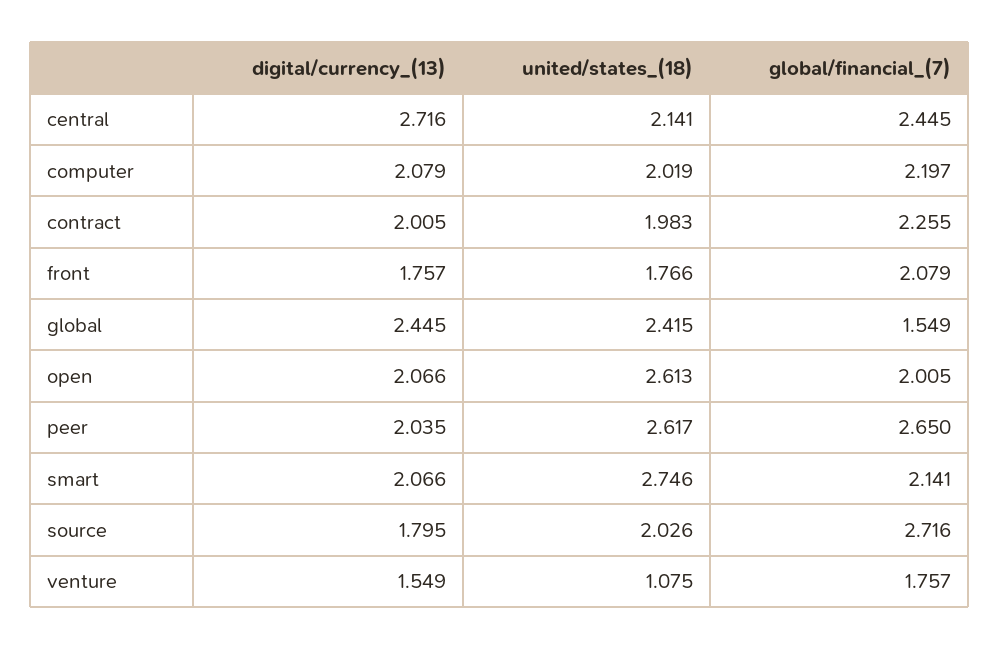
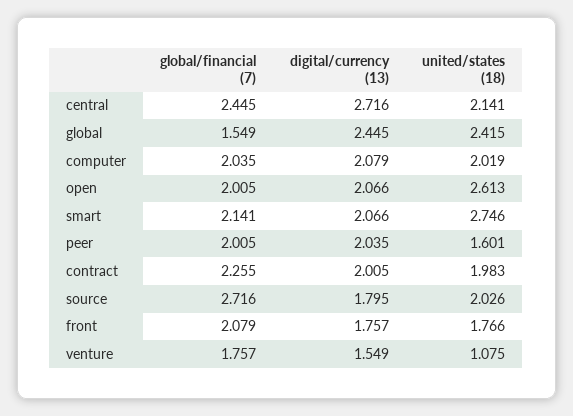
  {
    "digital/currency_(13)": {
      "central": 2.716,
      "computer": 2.079,
      "contract": 2.005,
      "front": 1.757,
      "global": 2.445,
      "open": 2.066,
      "peer": 2.035,
      "smart": 2.066,
      "source": 1.795,
      "venture": 1.549
    },
    "united/states_(18)": {
      "central": 2.141,
      "computer": 2.019,
      "contract": 1.983,
      "front": 1.766,
      "global": 2.415,
      "open": 2.613,
-     "peer": 2.617,
+     "peer": 1.601,
      "smart": 2.746,
      "source": 2.026,
      "venture": 1.075
    },
    "global/financial_(7)": {
      "central": 2.445,
-     "computer": 2.197,
+     "computer": 2.035,
      "contract": 2.255,
      "front": 2.079,
      "global": 1.549,
      "open": 2.005,
-     "peer": 2.65,
+     "peer": 2.005,
      "smart": 2.141,
      "source": 2.716,
      "venture": 1.757
    }
  }

